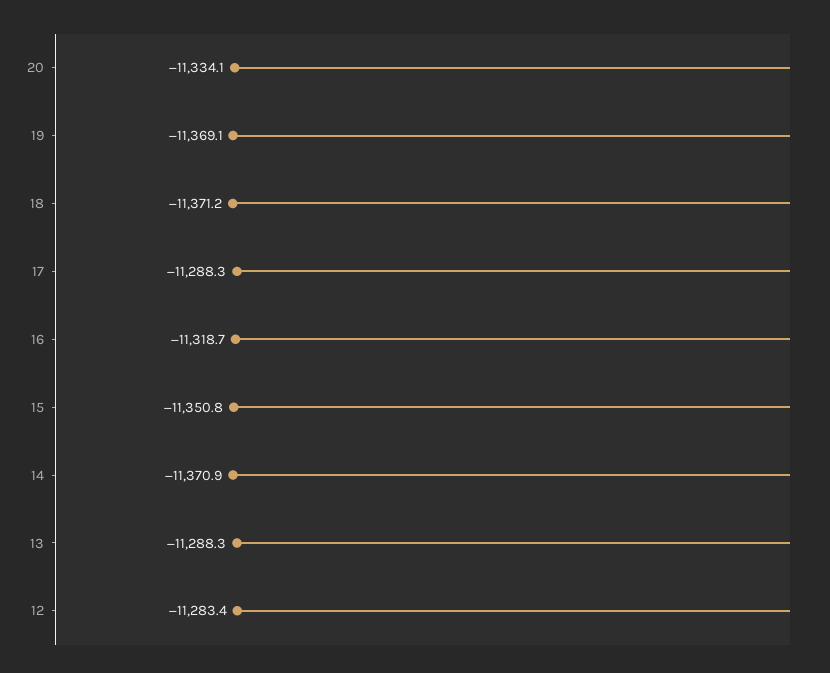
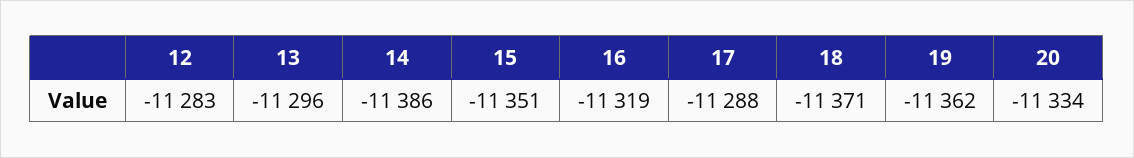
  {
    "20": -11334.1,
-   "19": -11369.1,
+   "19": -11362,
    "18": -11371.2,
    "17": -11288.3,
    "16": -11318.7,
    "15": -11350.8,
-   "14": -11370.9,
+   "14": -11386,
-   "13": -11288.3,
+   "13": -11296,
    "12": -11283.4
  }

